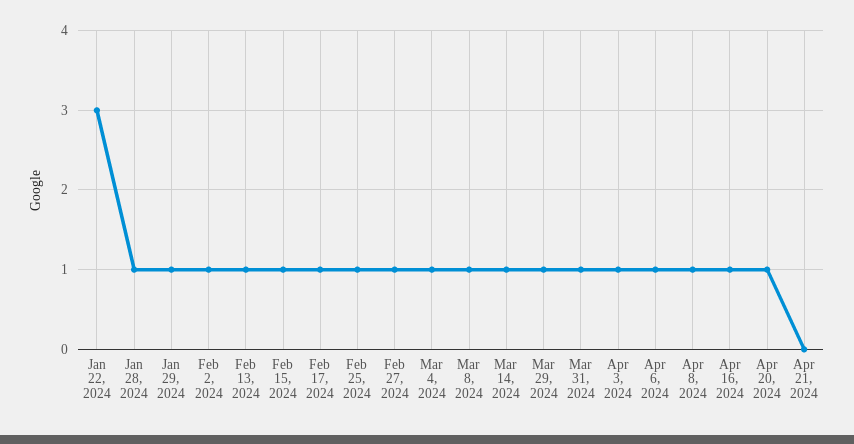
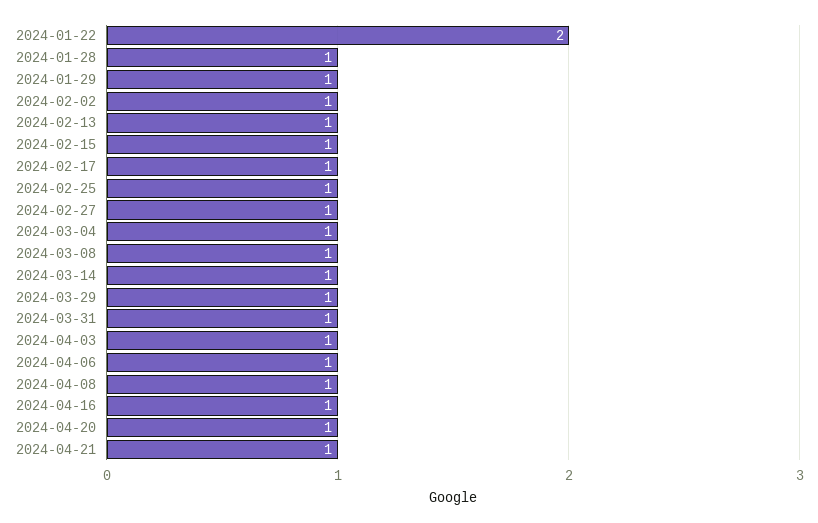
  {
-   "Jan 22, 2024": 3,
+   "Jan 22, 2024": 2,
    "Jan 28, 2024": 1,
    "Jan 29, 2024": 1,
    "Feb 2, 2024": 1,
    "Feb 13, 2024": 1,
    "Feb 15, 2024": 1,
    "Feb 17, 2024": 1,
    "Feb 25, 2024": 1,
    "Feb 27, 2024": 1,
    "Mar 4, 2024": 1,
    "Mar 8, 2024": 1,
    "Mar 14, 2024": 1,
    "Mar 29, 2024": 1,
    "Mar 31, 2024": 1,
    "Apr 3, 2024": 1,
    "Apr 6, 2024": 1,
    "Apr 8, 2024": 1,
    "Apr 16, 2024": 1,
    "Apr 20, 2024": 1,
-   "Apr 21, 2024": 0
+   "Apr 21, 2024": 1
  }

